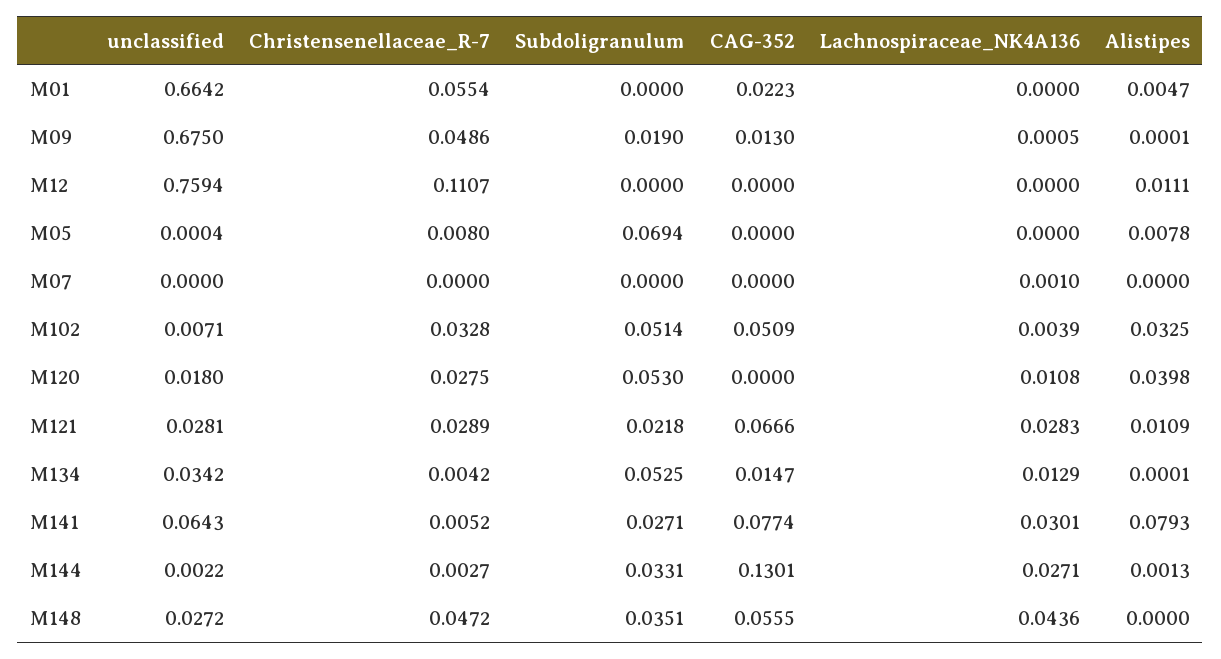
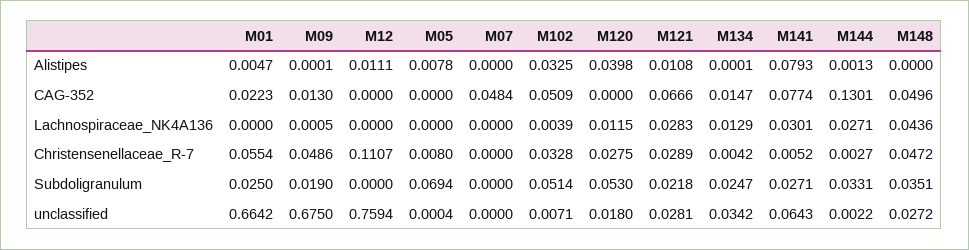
  {
    "unclassified": {
      "M01": 0.6642,
      "M09": 0.675,
      "M12": 0.7594,
      "M05": 0.0004,
      "M07": 0,
      "M102": 0.0071,
      "M120": 0.018,
      "M121": 0.0281,
      "M134": 0.0342,
      "M141": 0.0643,
      "M144": 0.0022,
      "M148": 0.0272
    },
    "Christensenellaceae_R-7": {
      "M01": 0.0554,
      "M09": 0.0486,
      "M12": 0.1107,
      "M05": 0.008,
      "M07": 0,
      "M102": 0.0328,
      "M120": 0.0275,
      "M121": 0.0289,
      "M134": 0.0042,
      "M141": 0.0052,
      "M144": 0.0027,
      "M148": 0.0472
    },
    "Subdoligranulum": {
-     "M01": 0,
+     "M01": 0.025,
      "M09": 0.019,
      "M12": 0,
      "M05": 0.0694,
      "M07": 0,
      "M102": 0.0514,
      "M120": 0.053,
      "M121": 0.0218,
-     "M134": 0.0525,
+     "M134": 0.0247,
      "M141": 0.0271,
      "M144": 0.0331,
      "M148": 0.0351
    },
    "CAG-352": {
      "M01": 0.0223,
      "M09": 0.013,
      "M12": 0,
      "M05": 0,
-     "M07": 0,
+     "M07": 0.0484,
      "M102": 0.0509,
      "M120": 0,
      "M121": 0.0666,
      "M134": 0.0147,
      "M141": 0.0774,
      "M144": 0.1301,
-     "M148": 0.0555
+     "M148": 0.0496
    },
    "Lachnospiraceae_NK4A136": {
      "M01": 0,
      "M09": 0.0005,
      "M12": 0,
      "M05": 0,
-     "M07": 0.001,
+     "M07": 0,
      "M102": 0.0039,
-     "M120": 0.0108,
+     "M120": 0.0115,
      "M121": 0.0283,
      "M134": 0.0129,
      "M141": 0.0301,
      "M144": 0.0271,
      "M148": 0.0436
    },
    "Alistipes": {
      "M01": 0.0047,
      "M09": 0.0001,
      "M12": 0.0111,
      "M05": 0.0078,
      "M07": 0,
      "M102": 0.0325,
      "M120": 0.0398,
-     "M121": 0.0109,
+     "M121": 0.0108,
      "M134": 0.0001,
      "M141": 0.0793,
      "M144": 0.0013,
      "M148": 0
    }
  }

